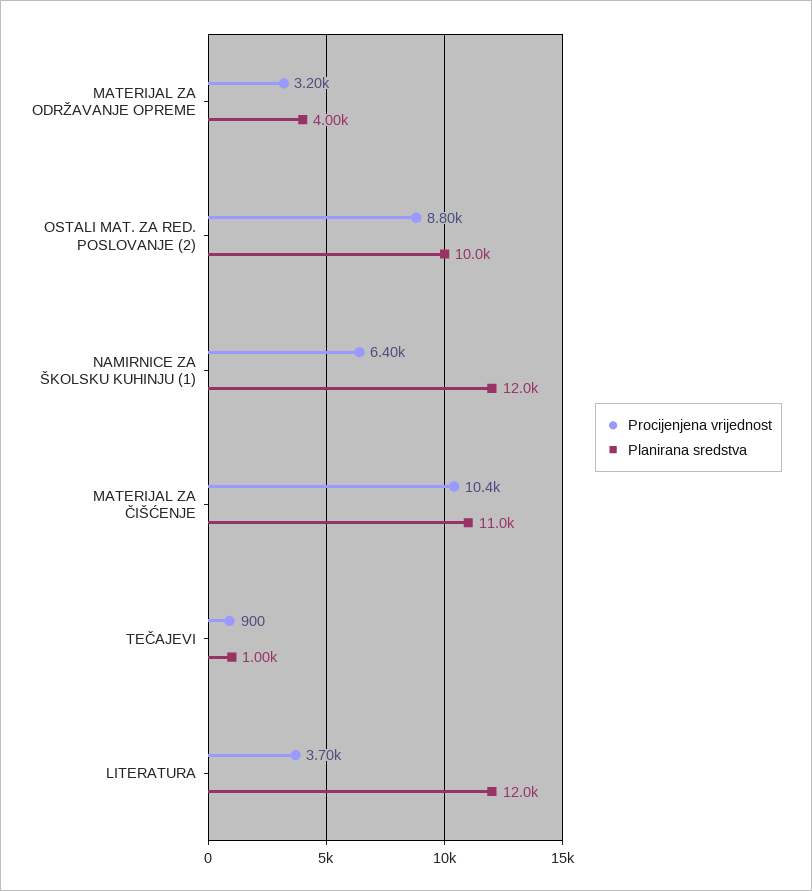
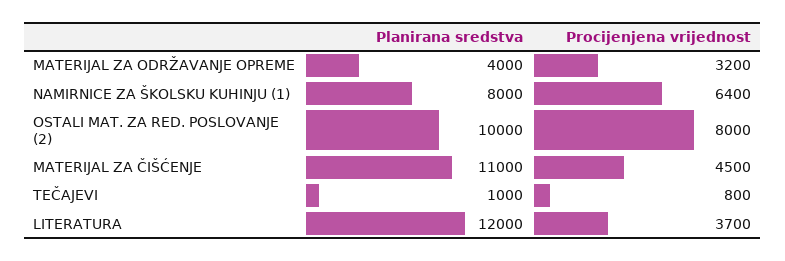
  {
    "Procijenjena vrijednost": {
      "MATERIJAL ZA ODRŽAVANJE OPREME": 3200,
-     "OSTALI MAT. ZA RED. POSLOVANJE (2)": 8800,
+     "OSTALI MAT. ZA RED. POSLOVANJE (2)": 8000,
      "NAMIRNICE ZA ŠKOLSKU KUHINJU (1)": 6400,
-     "MATERIJAL ZA ČIŠĆENJE": 10400,
+     "MATERIJAL ZA ČIŠĆENJE": 4500,
-     "TEČAJEVI": 900,
+     "TEČAJEVI": 800,
      "LITERATURA": 3700
    },
    "Planirana sredstva": {
      "MATERIJAL ZA ODRŽAVANJE OPREME": 4000,
      "OSTALI MAT. ZA RED. POSLOVANJE (2)": 10000,
-     "NAMIRNICE ZA ŠKOLSKU KUHINJU (1)": 12000,
+     "NAMIRNICE ZA ŠKOLSKU KUHINJU (1)": 8000,
      "MATERIJAL ZA ČIŠĆENJE": 11000,
      "TEČAJEVI": 1000,
      "LITERATURA": 12000
    }
  }

